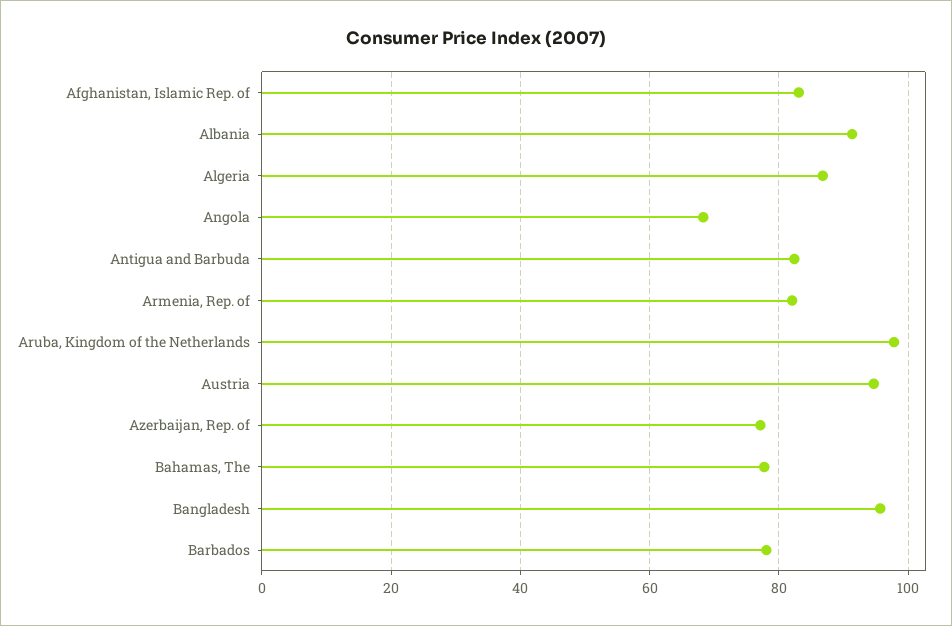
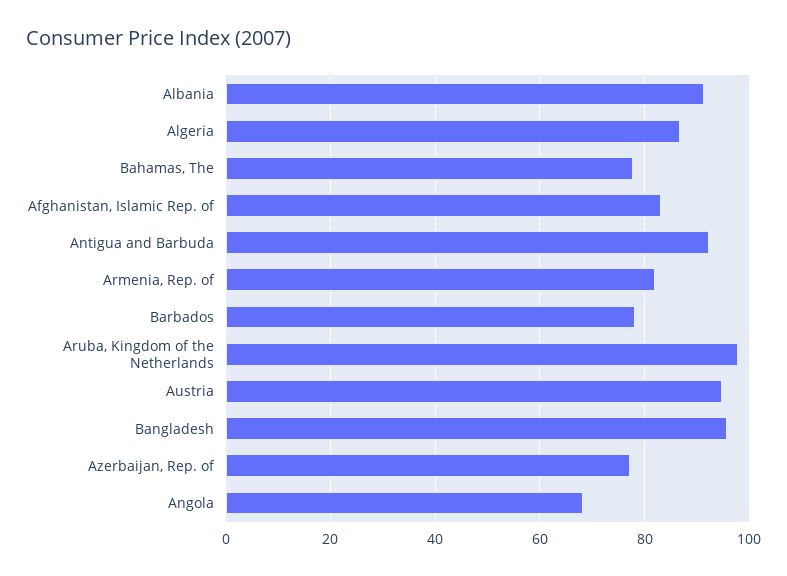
  {
    "Afghanistan, Islamic Rep. of": 84,
    "Albania": 92,
    "Algeria": 86,
    "Angola": 68,
-   "Antigua and Barbuda": 82,
+   "Antigua and Barbuda": 92,
    "Armenia, Rep. of": 82,
    "Aruba, Kingdom of the Netherlands": 98,
    "Austria": 94,
    "Azerbaijan, Rep. of": 78,
    "Bahamas, The": 78,
    "Bangladesh": 96,
    "Barbados": 78
  }

